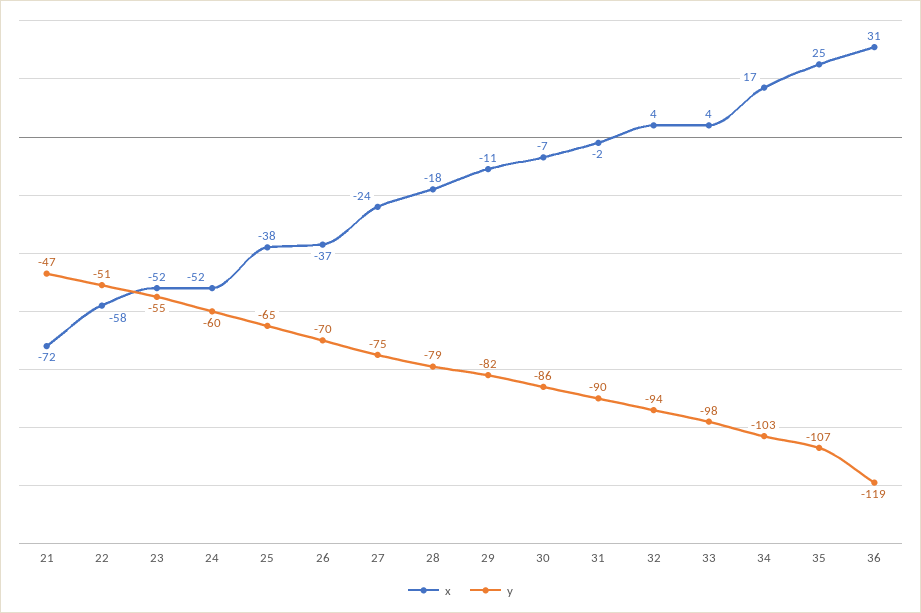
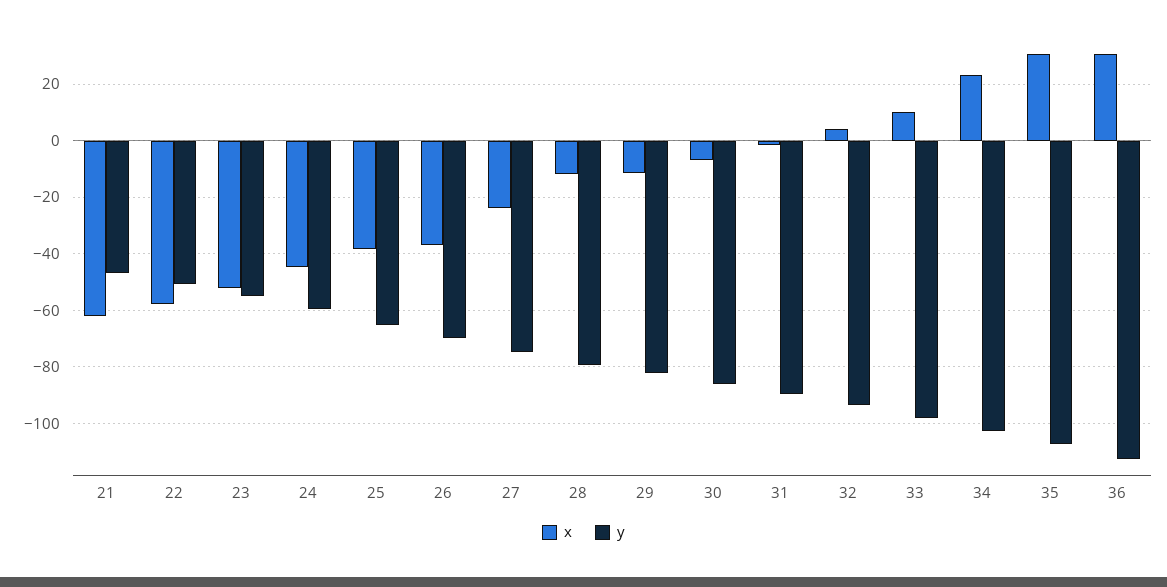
  {
    "x": {
-     "21": -72,
+     "21": -62.5,
      "22": -58,
      "23": -52,
-     "24": -52,
+     "24": -45,
      "25": -38,
      "26": -37,
      "27": -24,
-     "28": -18,
+     "28": -12.5,
      "29": -11,
      "30": -7,
      "31": -2,
      "32": 4,
-     "33": 4,
+     "33": 10,
-     "34": 17,
+     "34": 22.5,
-     "35": 25,
+     "35": 30,
      "36": 31
    },
    "y": {
      "21": -47,
      "22": -51,
      "23": -55,
      "24": -60,
      "25": -65,
      "26": -70,
      "27": -75,
      "28": -79,
      "29": -82,
      "30": -86,
      "31": -90,
      "32": -94,
      "33": -98,
      "34": -103,
      "35": -107,
-     "36": -119
+     "36": -112.5
    }
  }

